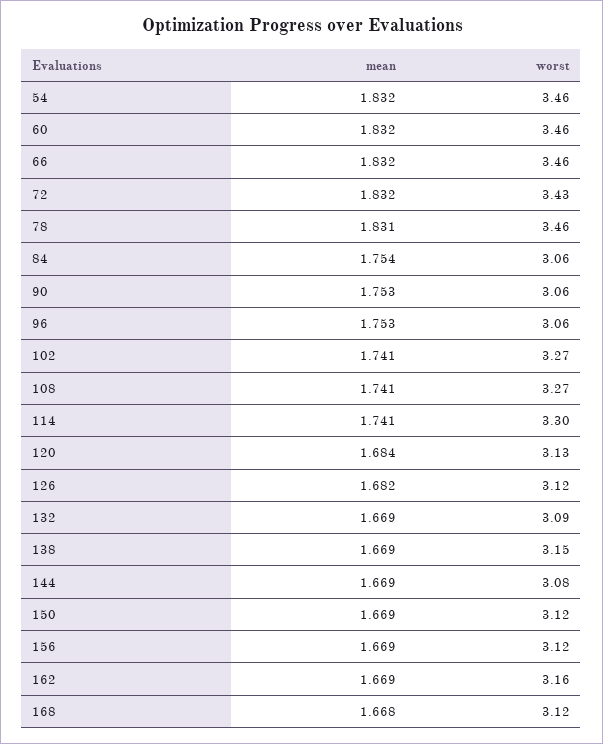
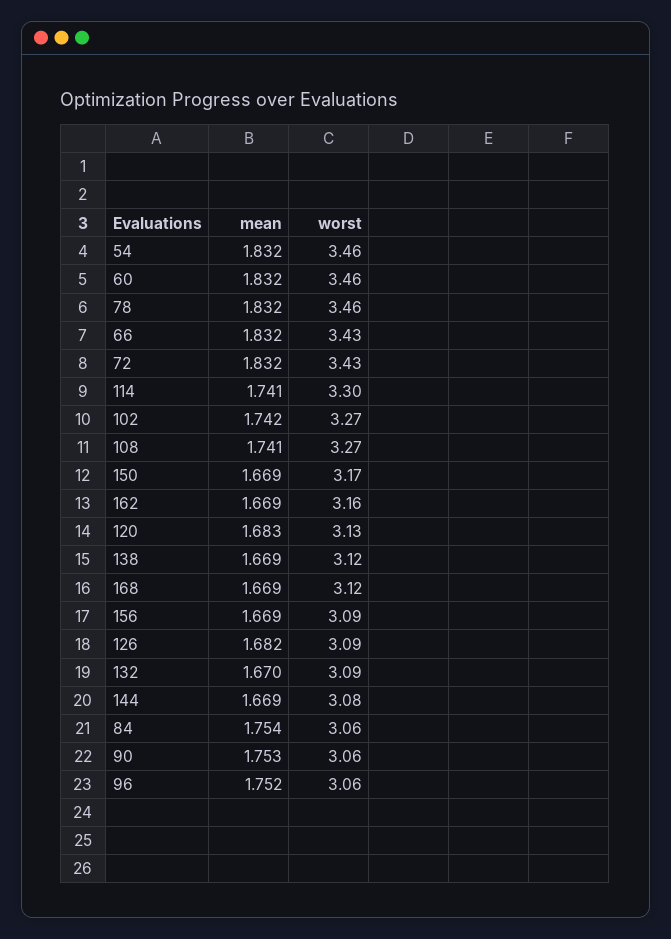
  {
    "mean": {
      "54": 1.832,
      "60": 1.832,
      "66": 1.832,
      "72": 1.832,
-     "78": 1.831,
+     "78": 1.832,
      "84": 1.754,
      "90": 1.753,
-     "96": 1.753,
+     "96": 1.752,
-     "102": 1.741,
+     "102": 1.742,
      "108": 1.741,
      "114": 1.741,
-     "120": 1.684,
+     "120": 1.683,
      "126": 1.682,
-     "132": 1.669,
+     "132": 1.67,
      "138": 1.669,
      "144": 1.669,
      "150": 1.669,
      "156": 1.669,
      "162": 1.669,
-     "168": 1.668
+     "168": 1.669
    },
    "worst": {
      "54": 3.46,
      "60": 3.46,
-     "66": 3.46,
+     "66": 3.43,
      "72": 3.43,
      "78": 3.46,
      "84": 3.06,
      "90": 3.06,
      "96": 3.06,
      "102": 3.27,
      "108": 3.27,
      "114": 3.3,
      "120": 3.13,
-     "126": 3.12,
+     "126": 3.09,
      "132": 3.09,
-     "138": 3.15,
+     "138": 3.12,
      "144": 3.08,
-     "150": 3.12,
+     "150": 3.17,
-     "156": 3.12,
+     "156": 3.09,
      "162": 3.16,
      "168": 3.12
    }
  }

